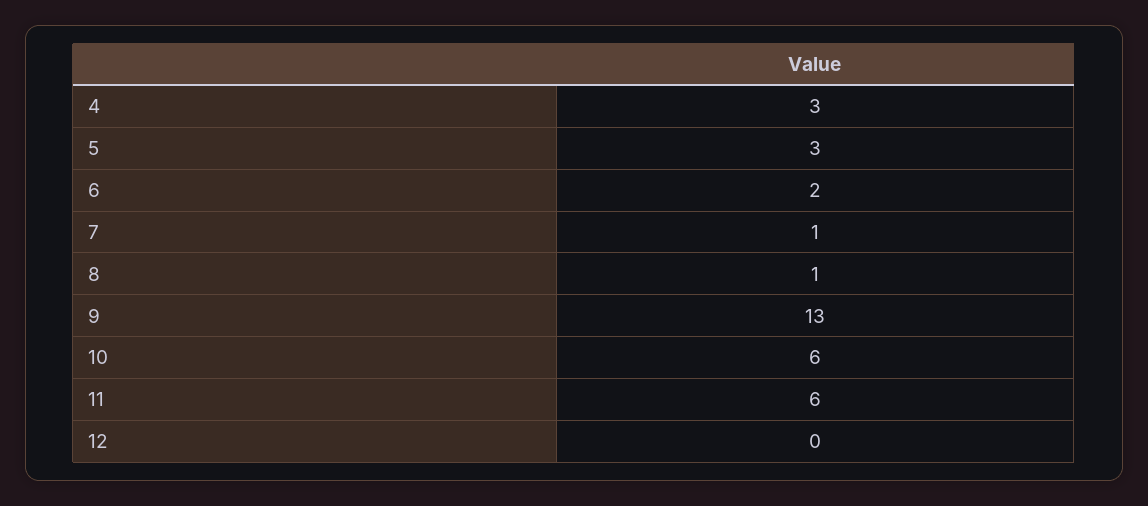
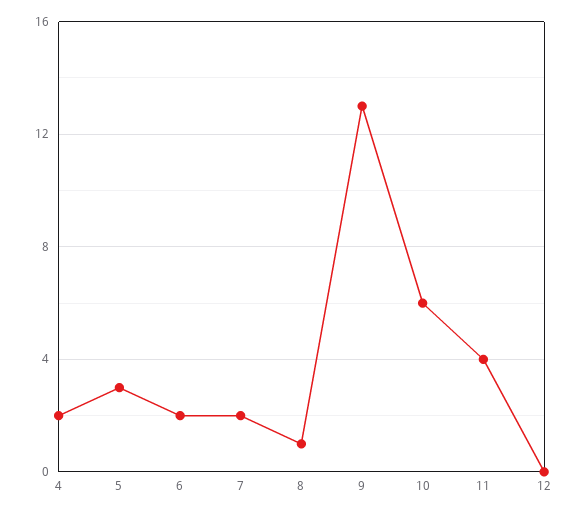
  {
-   "4": 3,
+   "4": 2,
    "5": 3,
    "6": 2,
-   "7": 1,
+   "7": 2,
    "8": 1,
    "9": 13,
    "10": 6,
-   "11": 6,
+   "11": 4,
    "12": 0
  }

